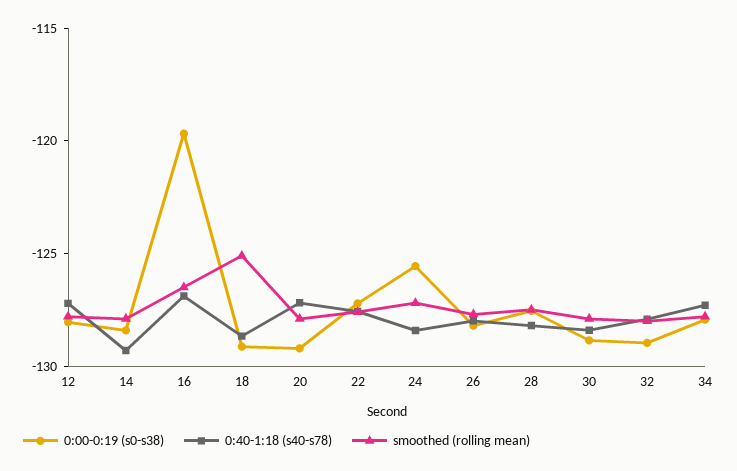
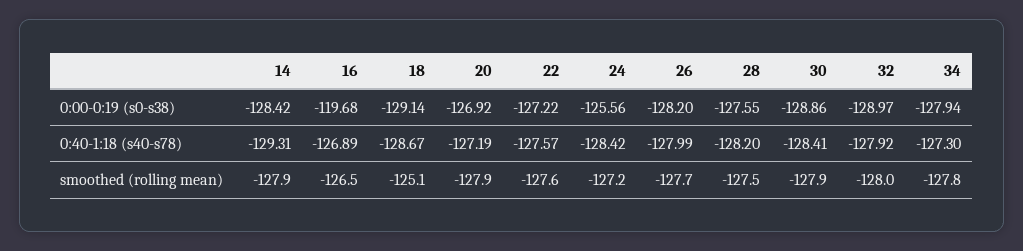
  {
    "0:00-0:19 (s0-s38)": {
-     "12": -128,
      "14": -128.42,
      "16": -119.68,
      "18": -129.14,
-     "20": -129,
+     "20": -126.92,
      "22": -127.22,
      "24": -125.56,
      "26": -128.2,
      "28": -127.55,
      "30": -128.86,
      "32": -128.97,
      "34": -127.94
    },
    "0:40-1:18 (s40-s78)": {
-     "12": -127,
      "14": -129.31,
      "16": -126.89,
      "18": -128.67,
      "20": -127.19,
      "22": -127.57,
      "24": -128.42,
      "26": -127.99,
      "28": -128.2,
      "30": -128.41,
      "32": -127.92,
      "34": -127.3
    },
    "smoothed (rolling mean)": {
-     "12": -128,
      "14": -127.9,
      "16": -126.5,
      "18": -125.1,
      "20": -127.9,
      "22": -127.6,
      "24": -127.2,
      "26": -127.7,
      "28": -127.5,
      "30": -127.9,
      "32": -128,
      "34": -127.8
    }
  }

